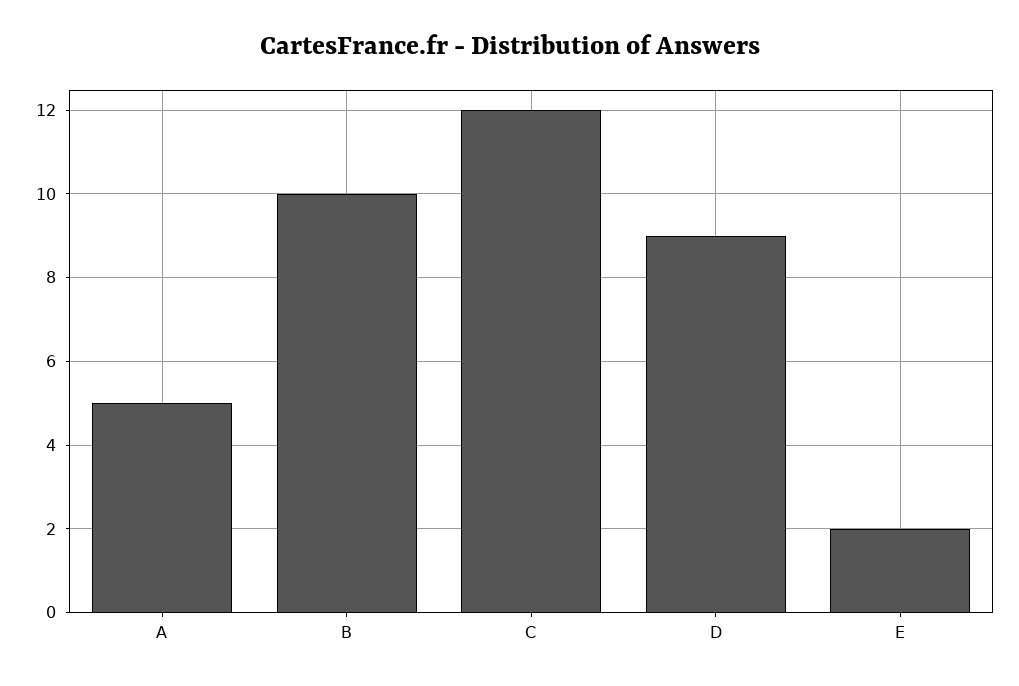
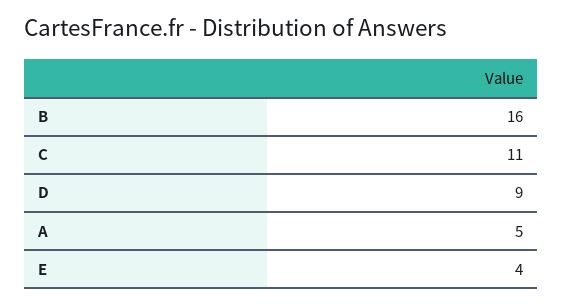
  {
    "A": 5,
-   "B": 10,
+   "B": 16,
-   "C": 12,
+   "C": 11,
    "D": 9,
-   "E": 2
+   "E": 4
  }

